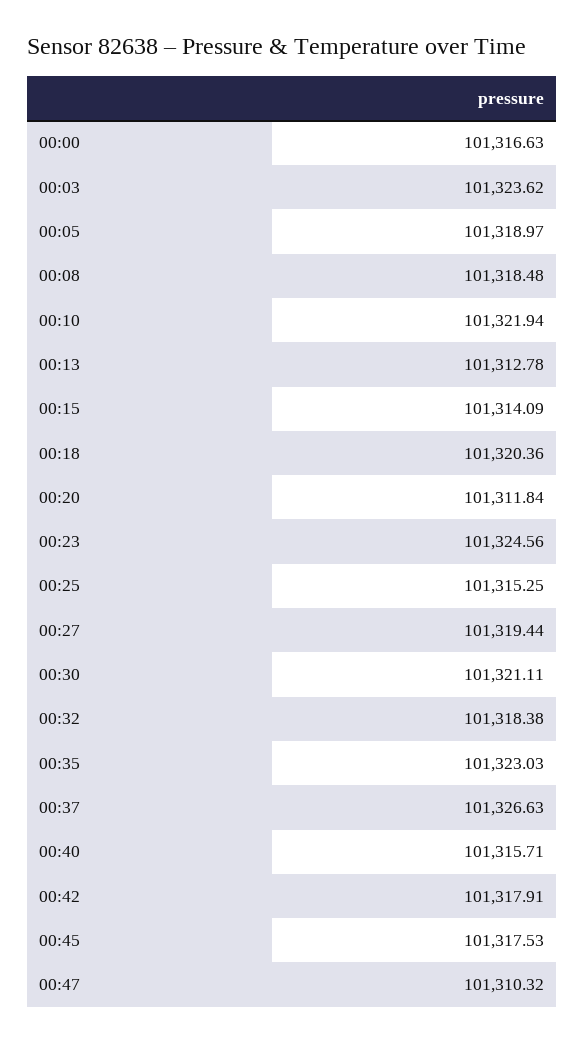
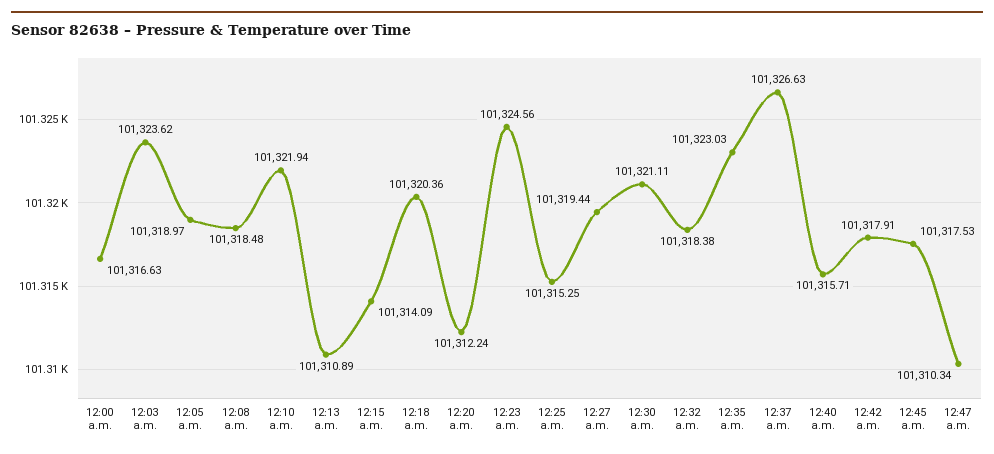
  {
    "00:00": 101316.63,
    "00:03": 101323.62,
    "00:05": 101318.97,
    "00:08": 101318.48,
    "00:10": 101321.94,
-   "00:13": 101312.78,
+   "00:13": 101310.89,
    "00:15": 101314.09,
    "00:18": 101320.36,
-   "00:20": 101311.84,
+   "00:20": 101312.24,
    "00:23": 101324.56,
    "00:25": 101315.25,
    "00:27": 101319.44,
    "00:30": 101321.11,
    "00:32": 101318.38,
    "00:35": 101323.03,
    "00:37": 101326.63,
    "00:40": 101315.71,
    "00:42": 101317.91,
    "00:45": 101317.53,
-   "00:47": 101310.32
+   "00:47": 101310.34
  }

